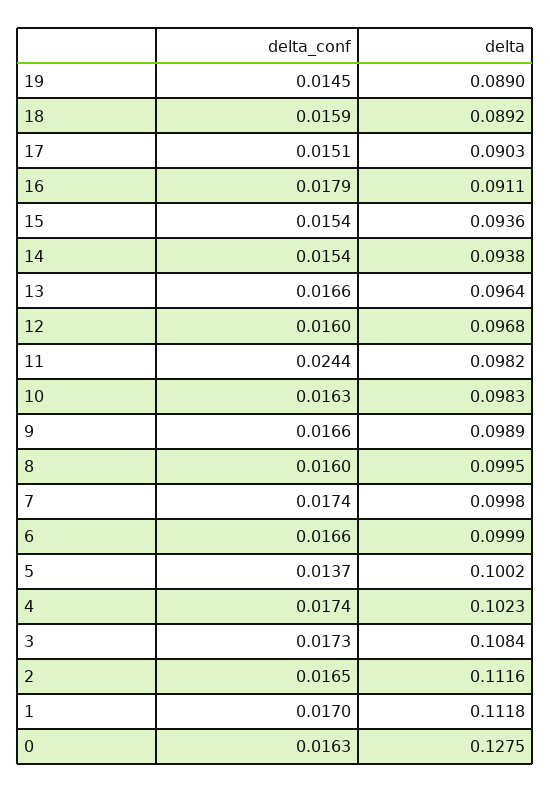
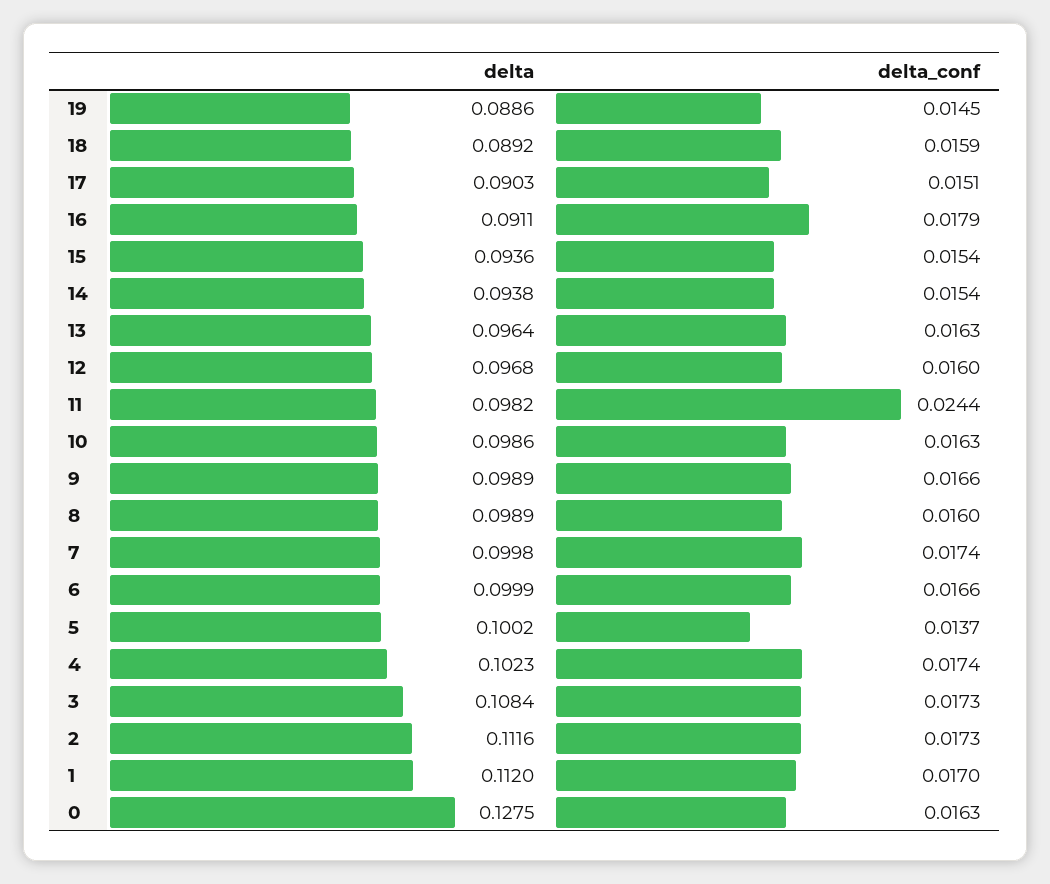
  {
    "delta_conf": {
      "19": 0.0145,
      "18": 0.0159,
      "17": 0.0151,
      "16": 0.0179,
      "15": 0.0154,
      "14": 0.0154,
-     "13": 0.0166,
+     "13": 0.0163,
      "12": 0.016,
      "11": 0.0244,
      "10": 0.0163,
      "9": 0.0166,
      "8": 0.016,
      "7": 0.0174,
      "6": 0.0166,
      "5": 0.0137,
      "4": 0.0174,
      "3": 0.0173,
-     "2": 0.0165,
+     "2": 0.0173,
      "1": 0.017,
      "0": 0.0163
    },
    "delta": {
-     "19": 0.089,
+     "19": 0.0886,
      "18": 0.0892,
      "17": 0.0903,
      "16": 0.0911,
      "15": 0.0936,
      "14": 0.0938,
      "13": 0.0964,
      "12": 0.0968,
      "11": 0.0982,
-     "10": 0.0983,
+     "10": 0.0986,
      "9": 0.0989,
-     "8": 0.0995,
+     "8": 0.0989,
      "7": 0.0998,
      "6": 0.0999,
      "5": 0.1002,
      "4": 0.1023,
      "3": 0.1084,
      "2": 0.1116,
-     "1": 0.1118,
+     "1": 0.112,
      "0": 0.1275
    }
  }

